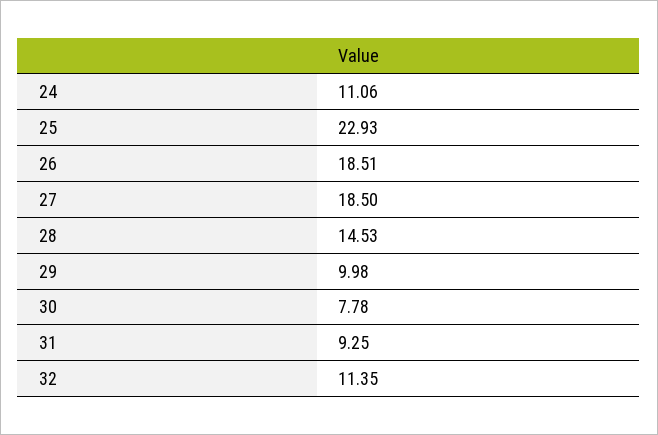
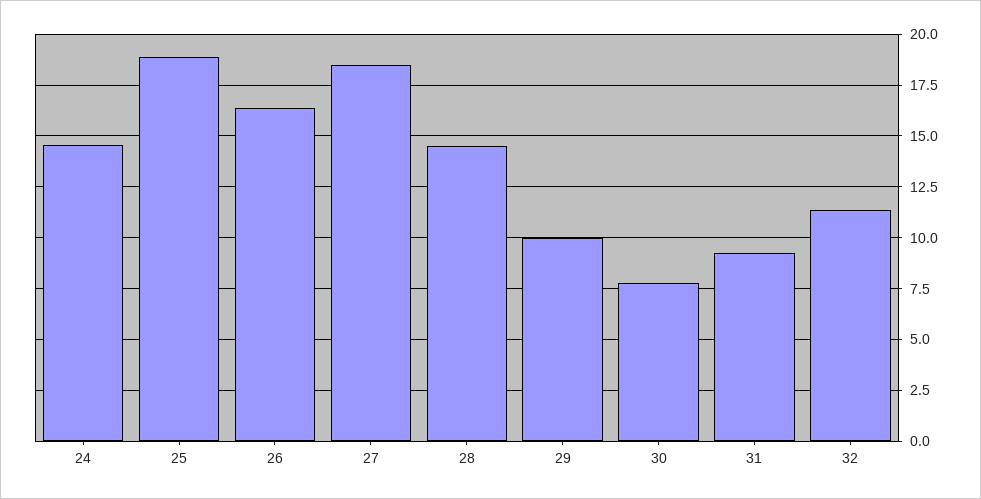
  {
-   "24": 11.06,
+   "24": 14.5,
-   "25": 22.93,
+   "25": 19,
-   "26": 18.51,
+   "26": 16.5,
    "27": 18.5,
    "28": 14.53,
    "29": 9.98,
    "30": 7.78,
    "31": 9.25,
    "32": 11.35
  }

